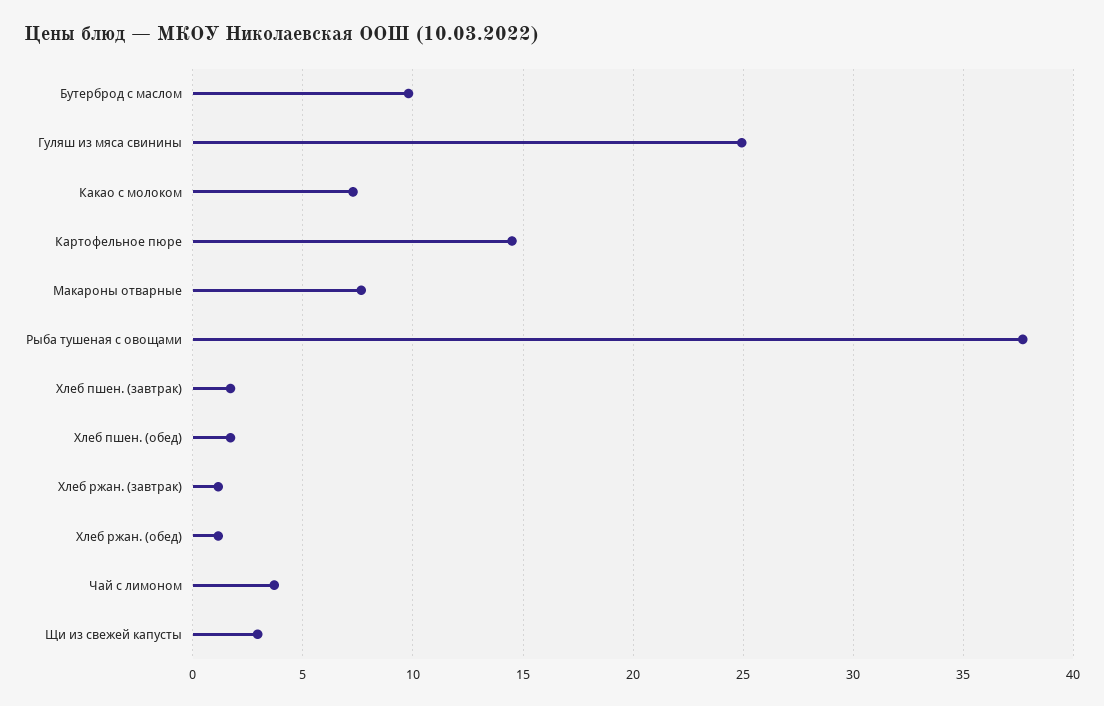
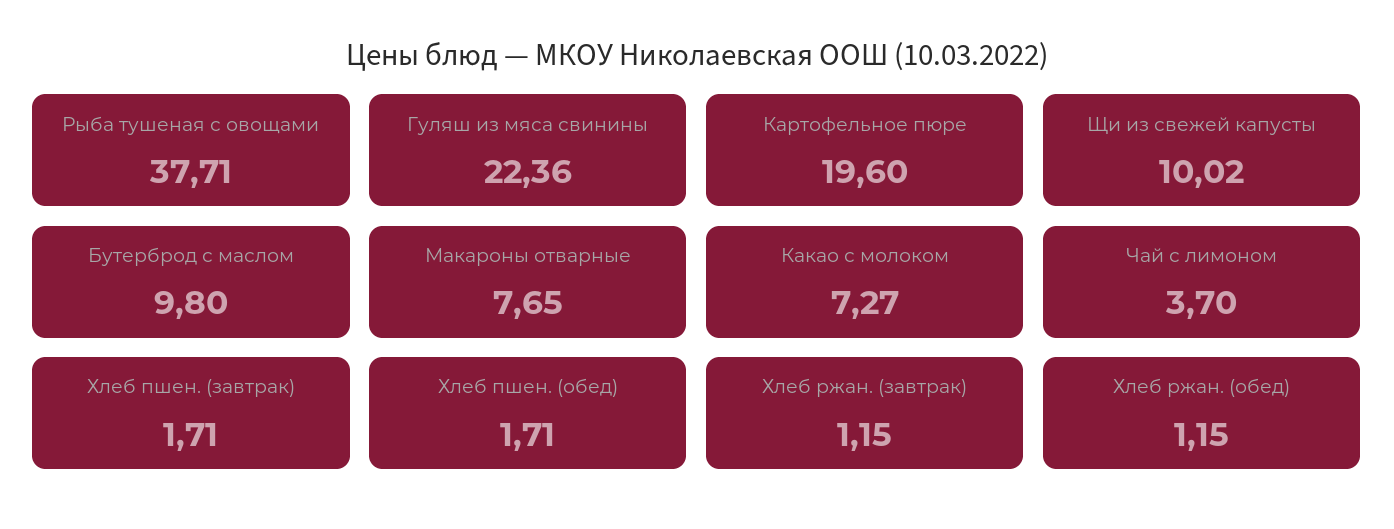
  {
    "Бутерброд с маслом": 9.8,
-   "Гуляш из мяса свинины": 25,
+   "Гуляш из мяса свинины": 22.36,
    "Какао с молоком": 7.27,
-   "Картофельное пюре": 14.5,
+   "Картофельное пюре": 19.6,
    "Макароны отварные": 7.65,
    "Рыба тушеная с овощами": 37.71,
    "Хлеб пшен. (завтрак)": 1.71,
    "Хлеб пшен. (обед)": 1.71,
    "Хлеб ржан. (завтрак)": 1.15,
    "Хлеб ржан. (обед)": 1.15,
    "Чай с лимоном": 3.7,
-   "Щи из свежей капусты": 3
+   "Щи из свежей капусты": 10.02
  }

